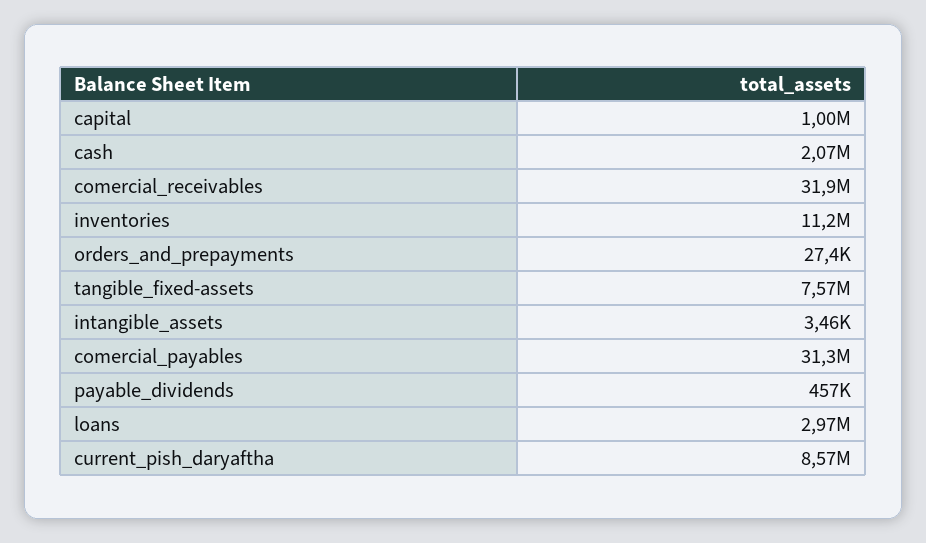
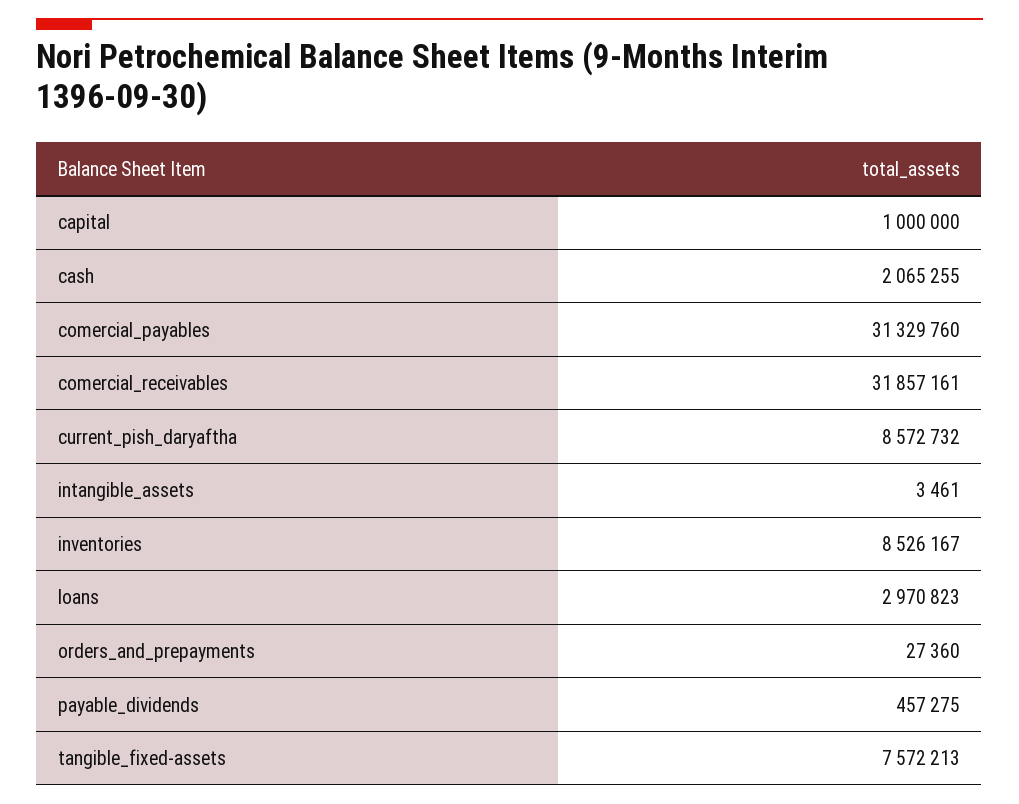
  {
    "capital": 1000000,
    "cash": 2065255,
    "comercial_receivables": 31857161,
-   "inventories": 11200000,
+   "inventories": 8526167,
    "orders_and_prepayments": 27360,
    "tangible_fixed-assets": 7572213,
    "intangible_assets": 3461,
    "comercial_payables": 31329760,
    "payable_dividends": 457275,
    "loans": 2970823,
    "current_pish_daryaftha": 8572732
  }

